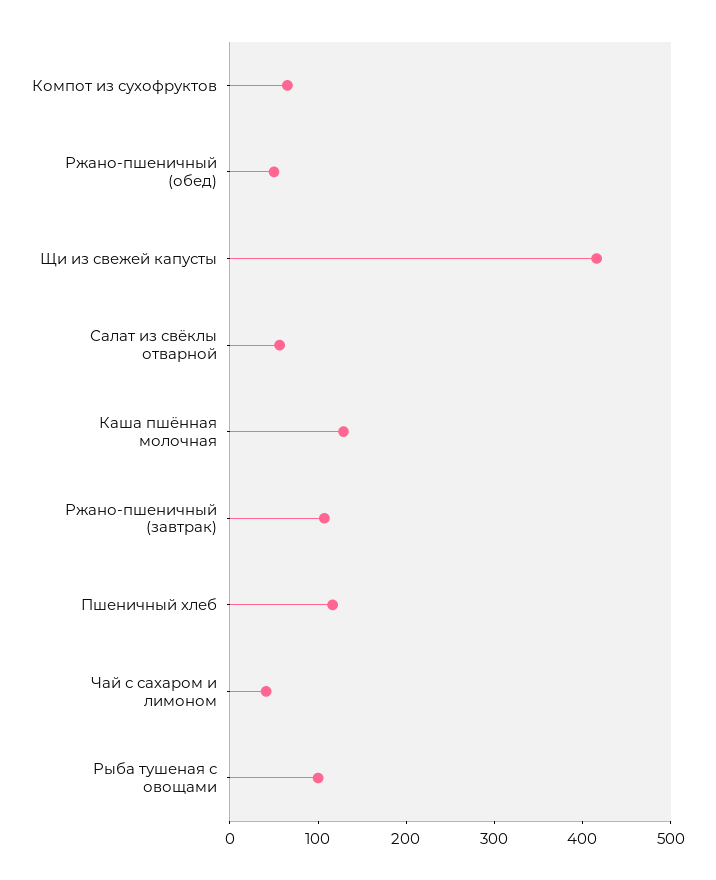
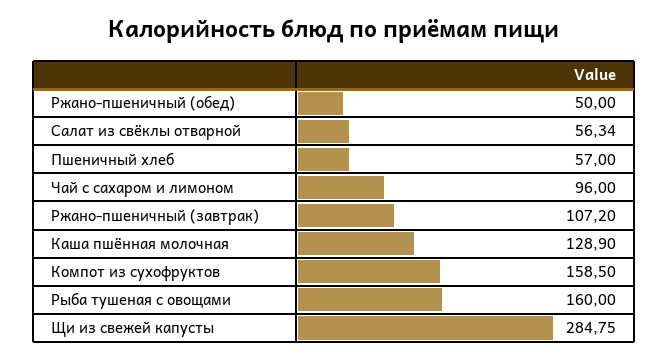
  {
-   "Компот из сухофруктов": 60,
+   "Компот из сухофруктов": 158.5,
    "Ржано-пшеничный (обед)": 50,
-   "Щи из свежей капусты": 420,
+   "Щи из свежей капусты": 284.75,
    "Салат из свёклы отварной": 56.34,
    "Каша пшённая молочная": 128.9,
    "Ржано-пшеничный (завтрак)": 107.2,
-   "Пшеничный хлеб": 120,
+   "Пшеничный хлеб": 57,
-   "Чай с сахаром и лимоном": 40,
+   "Чай с сахаром и лимоном": 96,
-   "Рыба тушеная с овощами": 100
+   "Рыба тушеная с овощами": 160
  }

